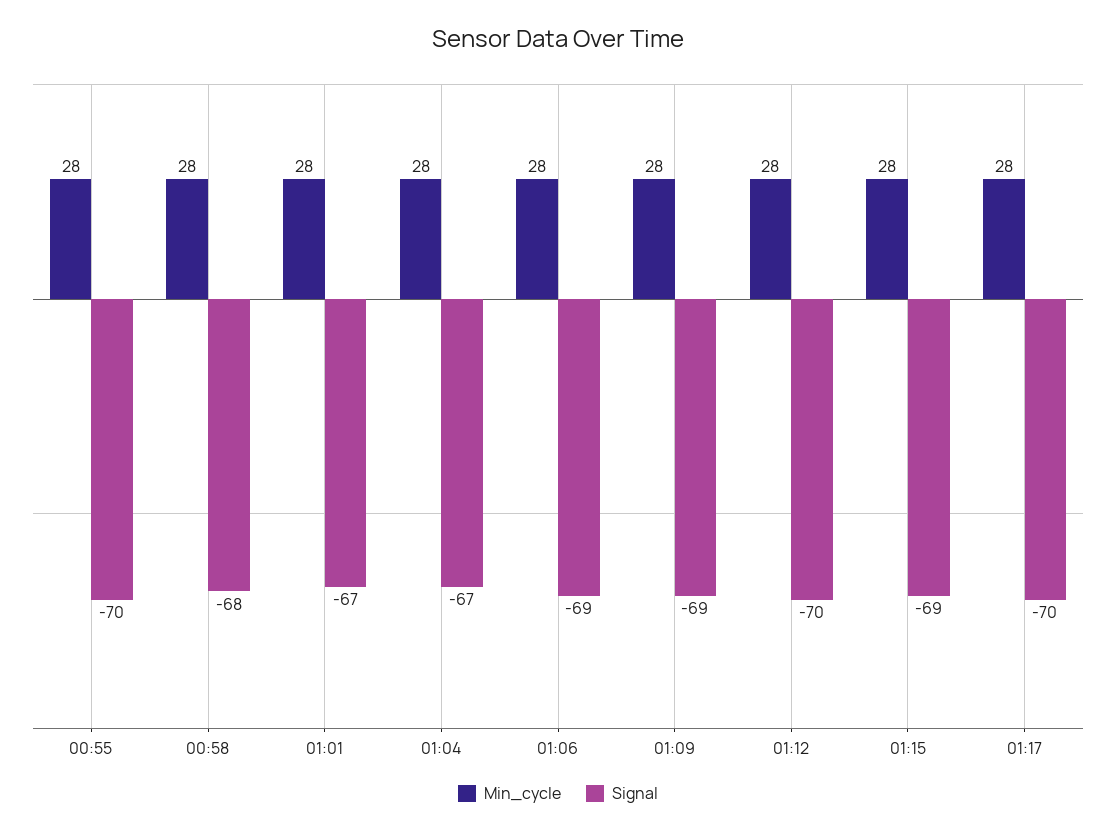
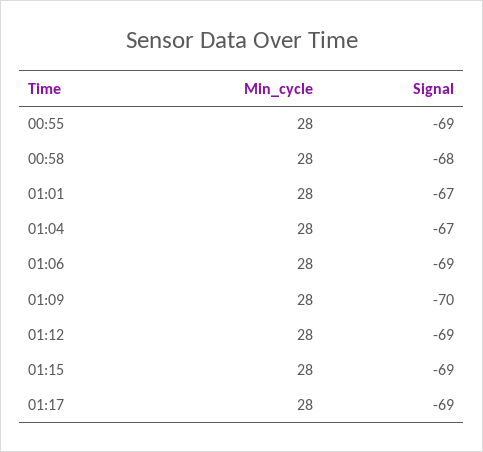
  {
    "Min_cycle": {
      "00:55": 28,
      "00:58": 28,
      "01:01": 28,
      "01:04": 28,
      "01:06": 28,
      "01:09": 28,
      "01:12": 28,
      "01:15": 28,
      "01:17": 28
    },
    "Signal": {
-     "00:55": -70,
+     "00:55": -69,
      "00:58": -68,
      "01:01": -67,
      "01:04": -67,
      "01:06": -69,
-     "01:09": -69,
+     "01:09": -70,
-     "01:12": -70,
+     "01:12": -69,
      "01:15": -69,
-     "01:17": -70
+     "01:17": -69
    }
  }

